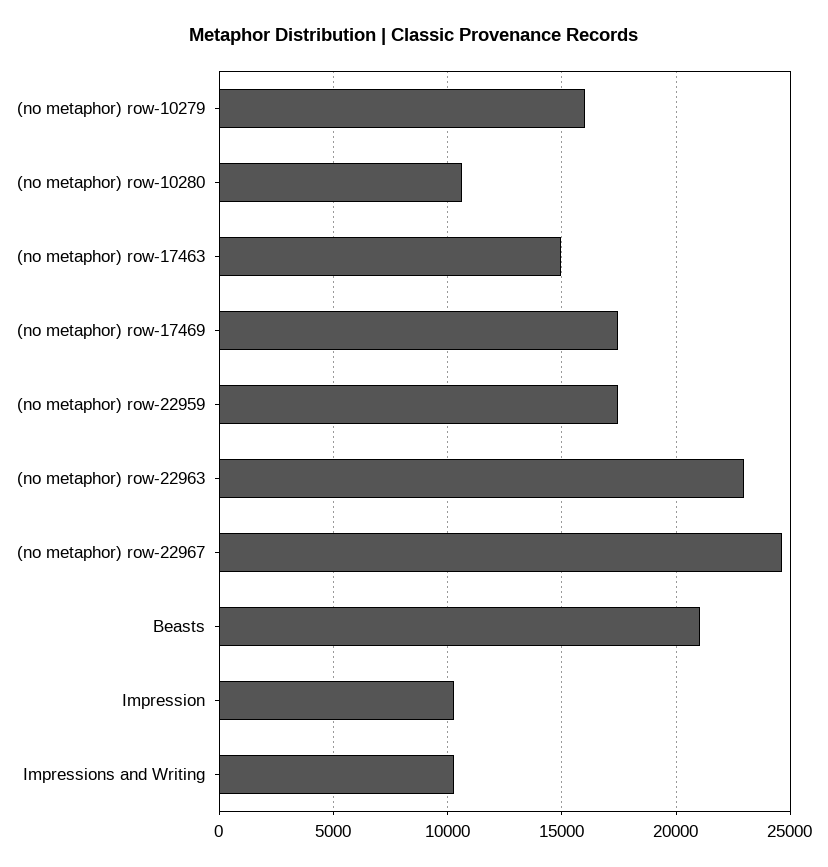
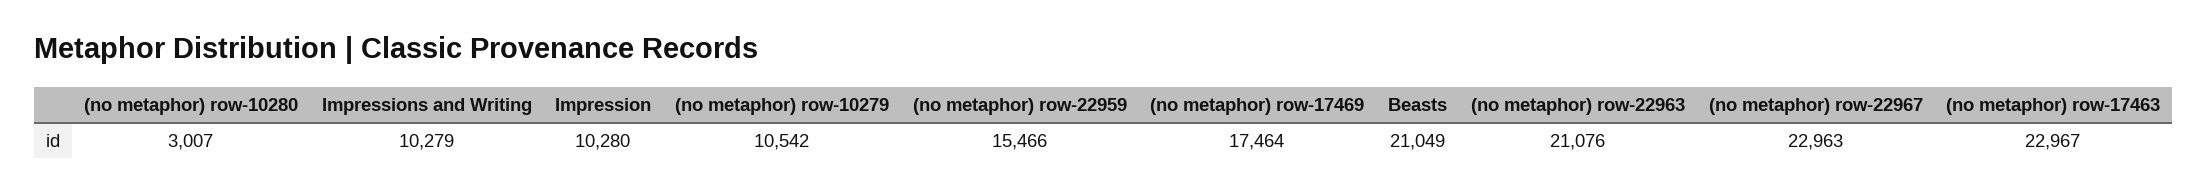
  {
-   "(no metaphor) row-10279": 16000,
+   "(no metaphor) row-10279": 10542,
-   "(no metaphor) row-10280": 10500,
+   "(no metaphor) row-10280": 3007,
-   "(no metaphor) row-17463": 15000,
+   "(no metaphor) row-17463": 22967,
    "(no metaphor) row-17469": 17464,
-   "(no metaphor) row-22959": 17500,
+   "(no metaphor) row-22959": 15466,
-   "(no metaphor) row-22963": 23000,
+   "(no metaphor) row-22963": 21076,
-   "(no metaphor) row-22967": 24500,
+   "(no metaphor) row-22967": 22963,
    "Beasts": 21049,
    "Impression": 10280,
    "Impressions and Writing": 10279
  }

